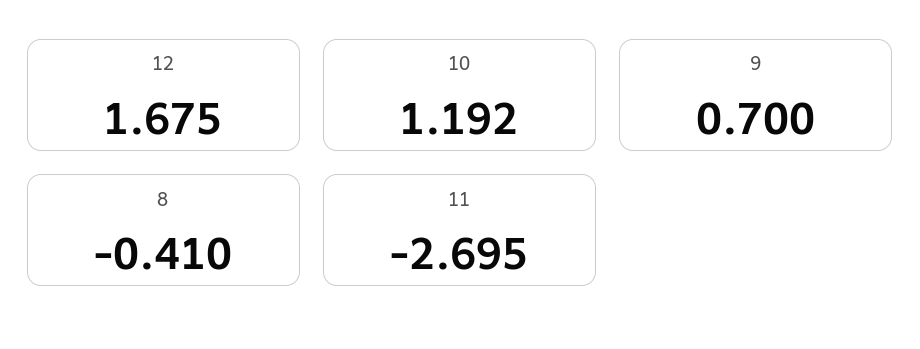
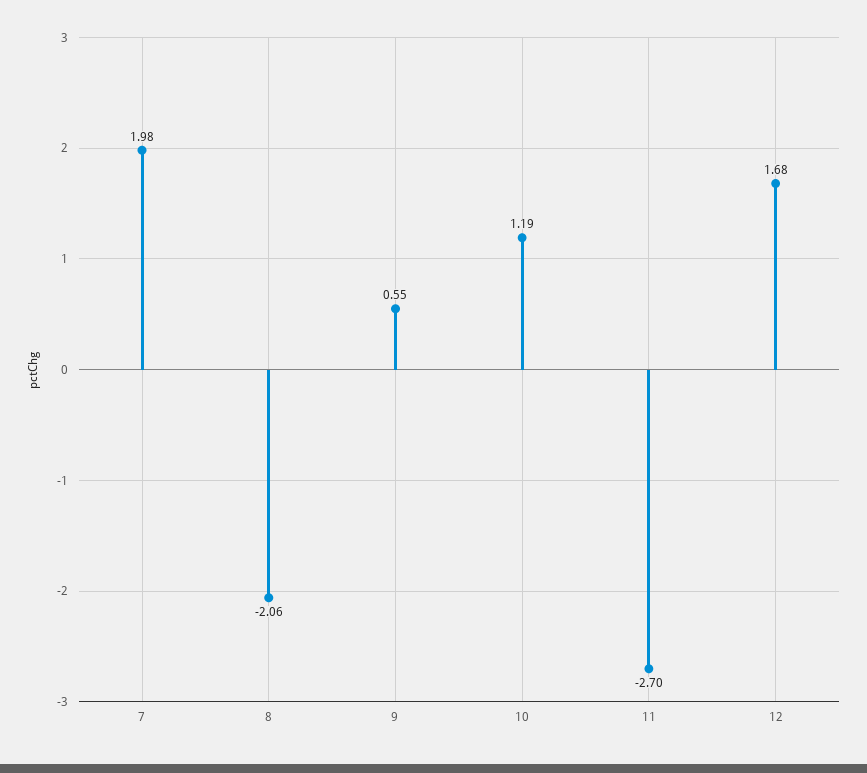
  {
    "12": 1.675,
    "10": 1.192,
-   "9": 0.7,
+   "9": 0.55,
-   "8": -0.41,
+   "8": -2.06,
-   "11": -2.695
+   "11": -2.695,
+   "7": 1.98
  }

